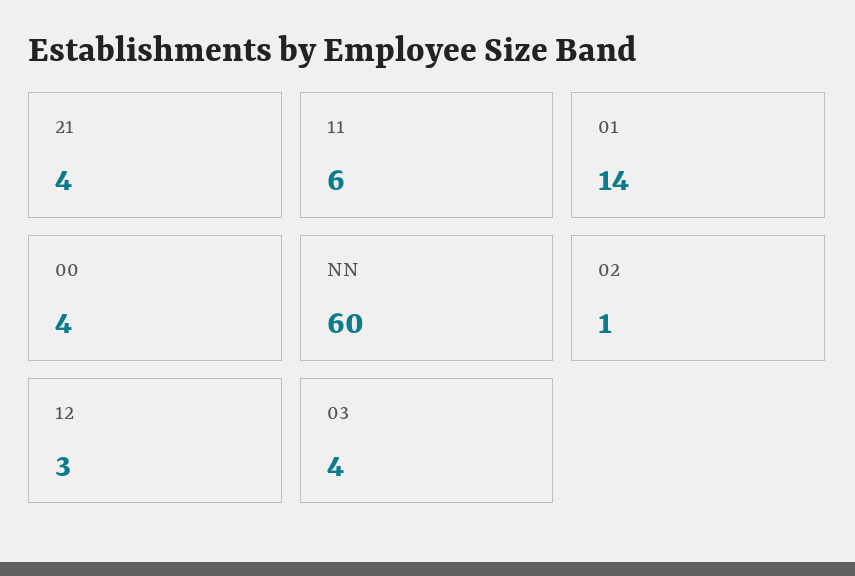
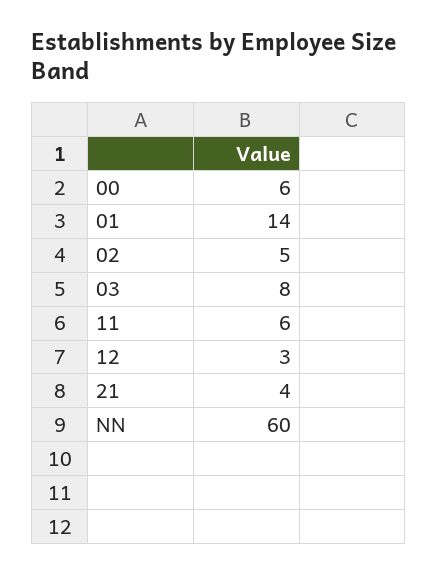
  {
    "21": 4,
    "11": 6,
    "01": 14,
-   "00": 4,
+   "00": 6,
    "NN": 60,
-   "02": 1,
+   "02": 5,
    "12": 3,
-   "03": 4
+   "03": 8
  }

